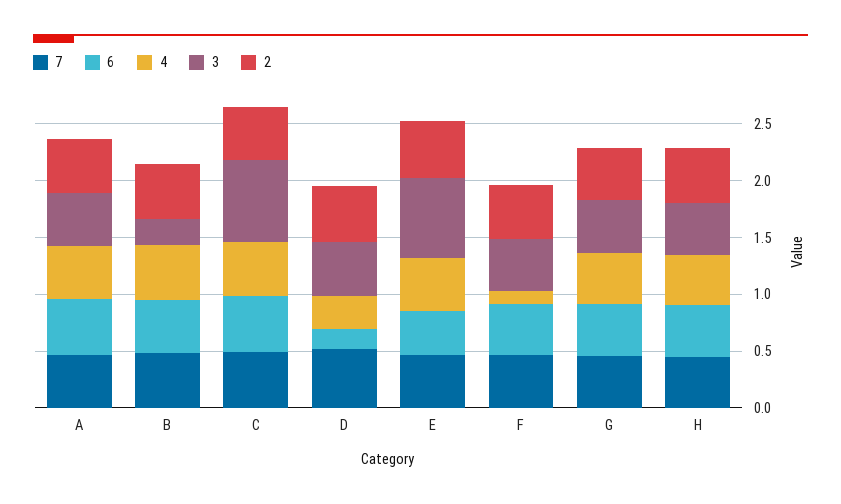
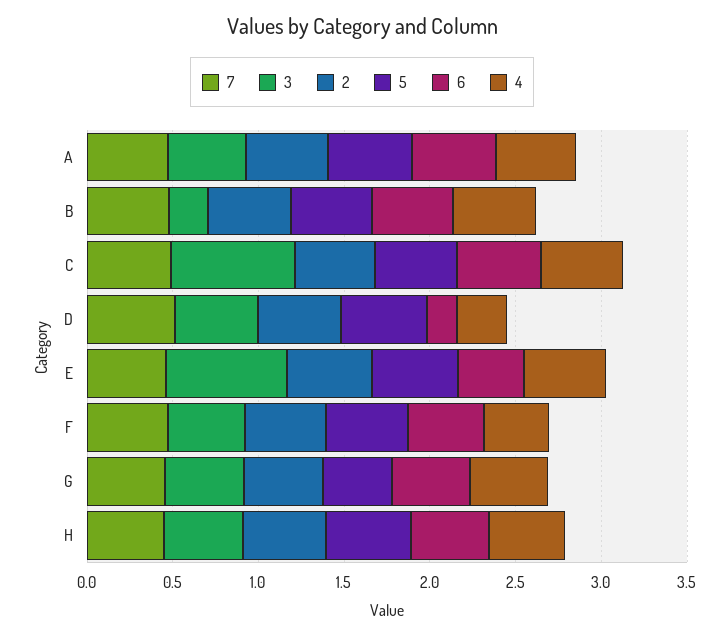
  {
    "7": {
      "A": 0.5,
      "B": 0.5,
      "C": 0.5,
      "D": 0.5,
      "E": 0.5,
      "F": 0.5,
      "G": 0.5,
      "H": 0.4
    },
    "6": {
      "A": 0.5,
      "B": 0.5,
      "C": 0.5,
      "D": 0.2,
      "E": 0.4,
      "F": 0.4,
      "G": 0.5,
      "H": 0.5
    },
    "4": {
      "A": 0.5,
      "B": 0.5,
      "C": 0.5,
      "D": 0.3,
      "E": 0.5,
-     "F": 0.1,
+     "F": 0.4,
      "G": 0.5,
      "H": 0.4
    },
    "3": {
      "A": 0.5,
      "B": 0.2,
      "C": 0.7,
      "D": 0.5,
      "E": 0.7,
      "F": 0.4,
      "G": 0.5,
      "H": 0.5
    },
    "2": {
      "A": 0.5,
      "B": 0.5,
      "C": 0.5,
      "D": 0.5,
      "E": 0.5,
      "F": 0.5,
      "G": 0.5,
      "H": 0.5
-   }
+   },
+   "5": {
+     "A": 0.5,
+     "B": 0.5,
+     "C": 0.5,
+     "D": 0.5,
+     "E": 0.5,
+     "F": 0.5,
+     "G": 0.4,
+     "H": 0.5
+   }
  }

